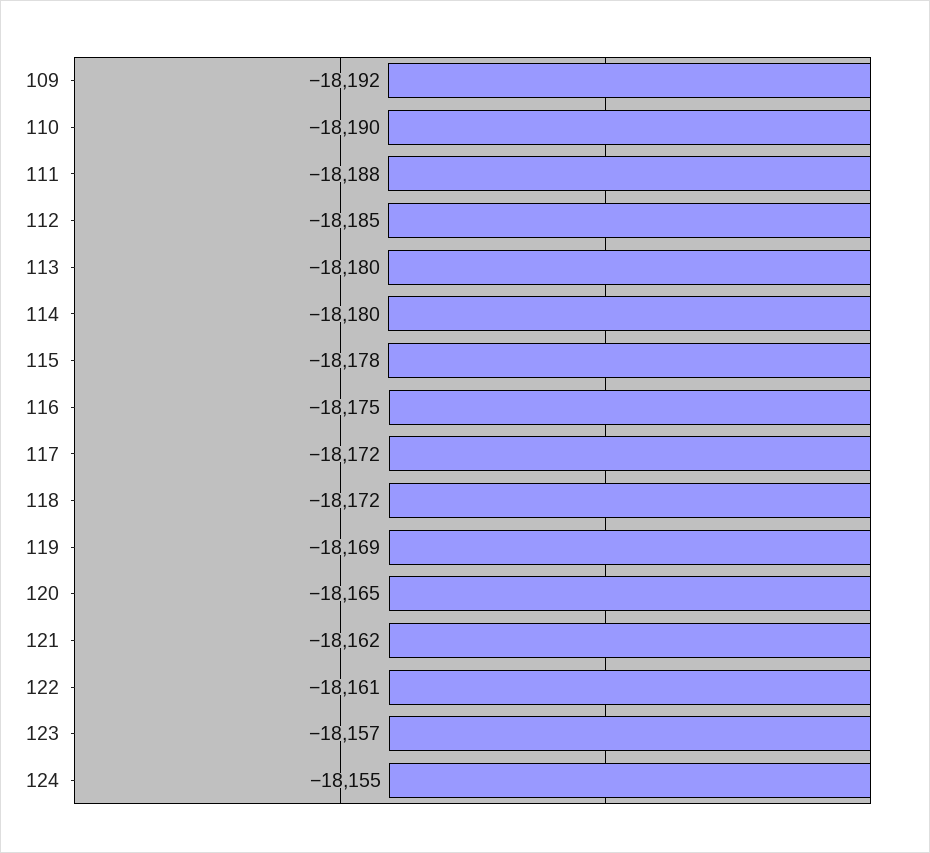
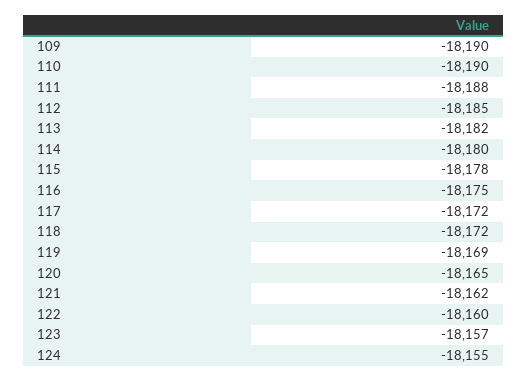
  {
-   "109": -18192,
+   "109": -18190,
    "110": -18190,
    "111": -18188,
    "112": -18185,
-   "113": -18180,
+   "113": -18182,
    "114": -18180,
    "115": -18178,
    "116": -18175,
    "117": -18172,
    "118": -18172,
    "119": -18169,
    "120": -18165,
    "121": -18162,
-   "122": -18161,
+   "122": -18160,
    "123": -18157,
    "124": -18155
  }

